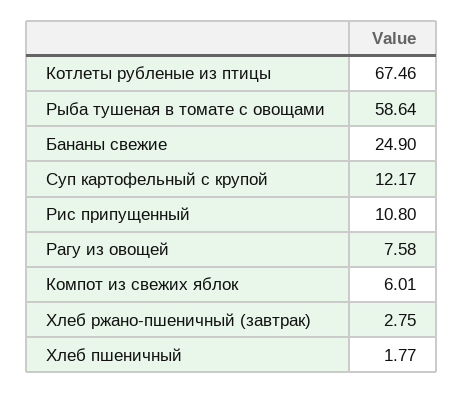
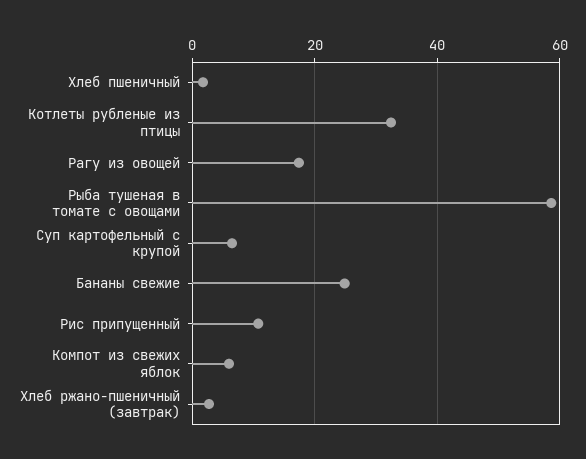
  {
-   "Котлеты рубленые из птицы": 67.46,
+   "Котлеты рубленые из птицы": 32,
    "Рыба тушеная в томате с овощами": 58.64,
    "Бананы свежие": 24.9,
-   "Суп картофельный с крупой": 12.17,
+   "Суп картофельный с крупой": 6,
    "Рис припущенный": 10.8,
-   "Рагу из овощей": 7.58,
+   "Рагу из овощей": 18,
    "Компот из свежих яблок": 6.01,
    "Хлеб ржано-пшеничный (завтрак)": 2.75,
    "Хлеб пшеничный": 1.77
  }

